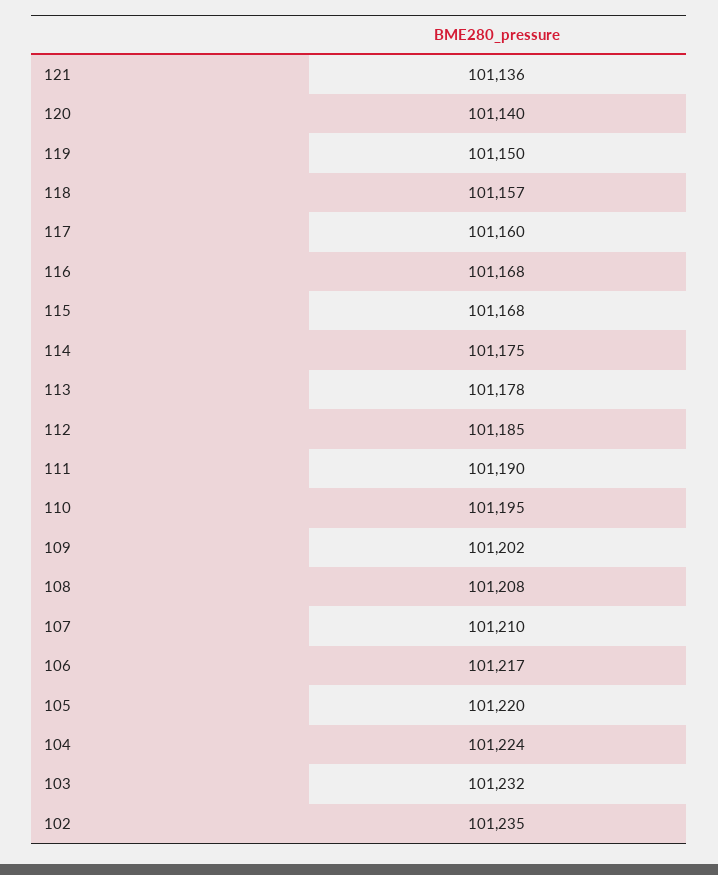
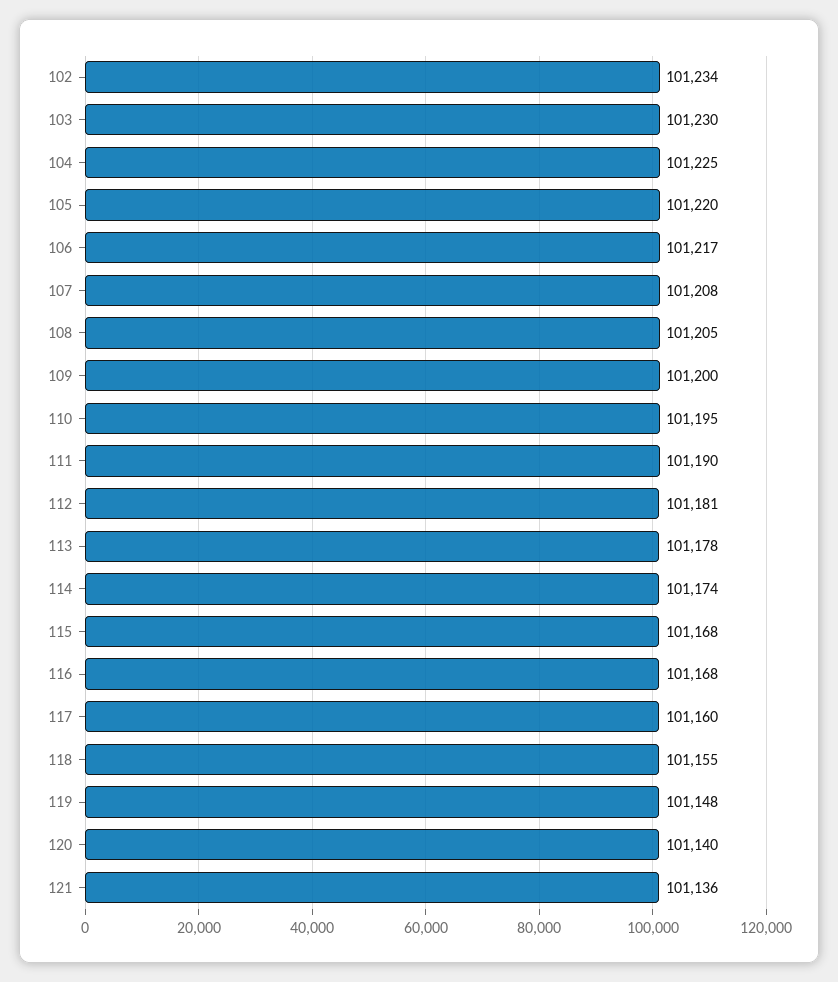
  {
    "121": 101136,
    "120": 101140,
-   "119": 101150,
+   "119": 101148,
-   "118": 101157,
+   "118": 101155,
    "117": 101160,
    "116": 101168,
    "115": 101168,
-   "114": 101175,
+   "114": 101174,
    "113": 101178,
-   "112": 101185,
+   "112": 101181,
    "111": 101190,
    "110": 101195,
-   "109": 101202,
+   "109": 101200,
-   "108": 101208,
+   "108": 101205,
-   "107": 101210,
+   "107": 101208,
    "106": 101217,
    "105": 101220,
-   "104": 101224,
+   "104": 101225,
-   "103": 101232,
+   "103": 101230,
-   "102": 101235
+   "102": 101234
  }

